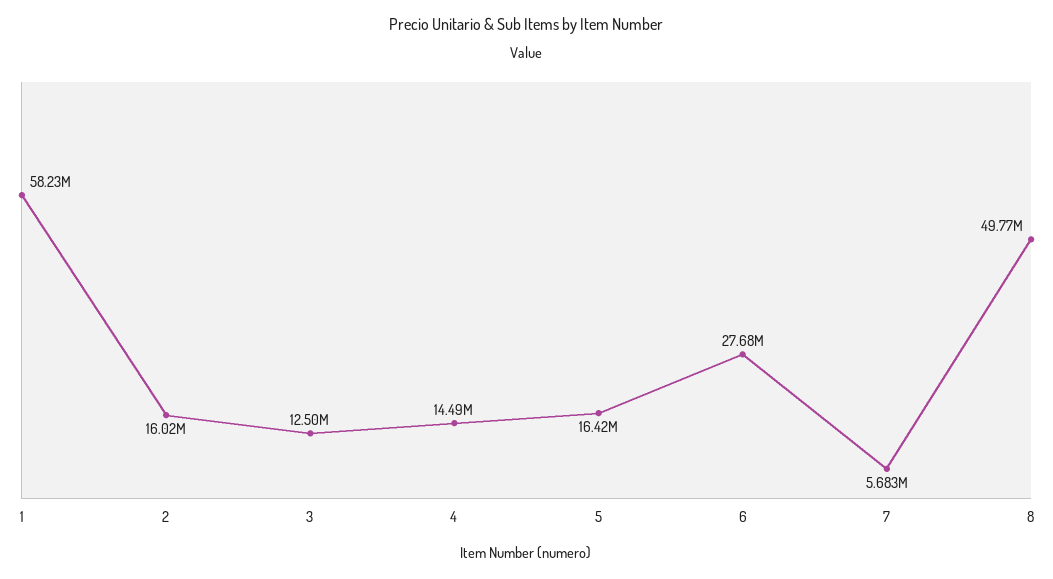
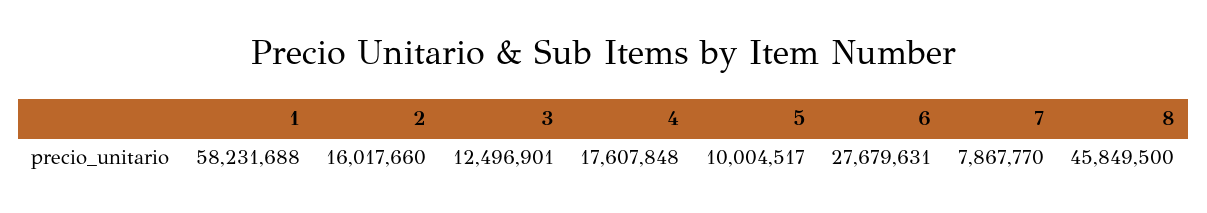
  {
    "1": 58231688,
    "2": 16017660,
    "3": 12496901,
-   "4": 14490000,
+   "4": 17607848,
-   "5": 16420000,
+   "5": 10004517,
    "6": 27679631,
-   "7": 5683000,
+   "7": 7867770,
-   "8": 49770000
+   "8": 45849500
  }

